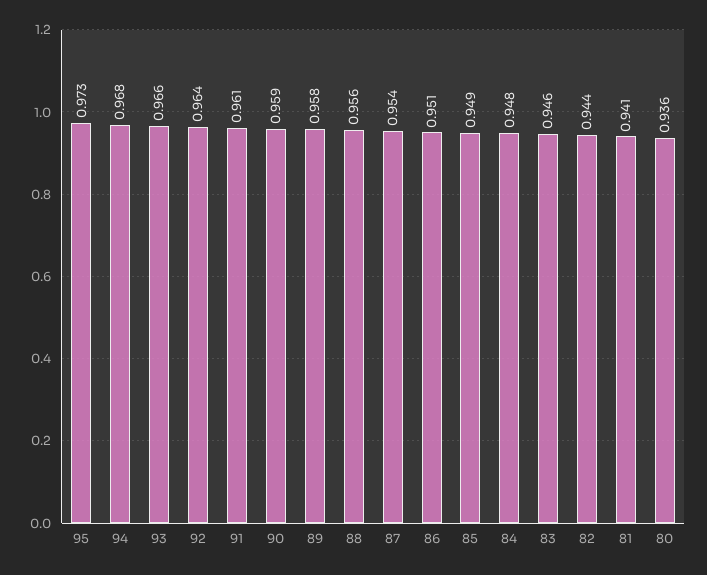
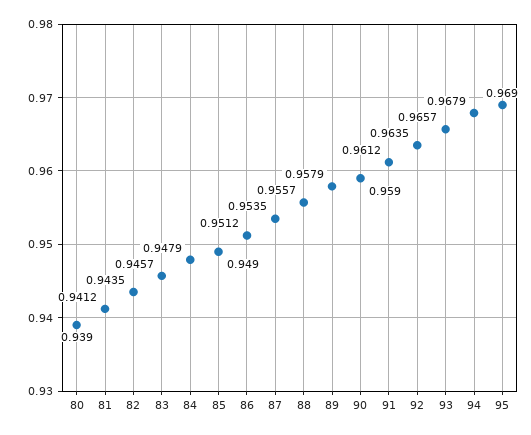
  {
-   "95": 0.973,
+   "95": 0.969,
    "94": 0.9679,
    "93": 0.9657,
    "92": 0.9635,
    "91": 0.9612,
    "90": 0.959,
    "89": 0.9579,
    "88": 0.9557,
    "87": 0.9535,
    "86": 0.9512,
    "85": 0.949,
    "84": 0.9479,
    "83": 0.9457,
    "82": 0.9435,
    "81": 0.9412,
-   "80": 0.936
+   "80": 0.939
  }

